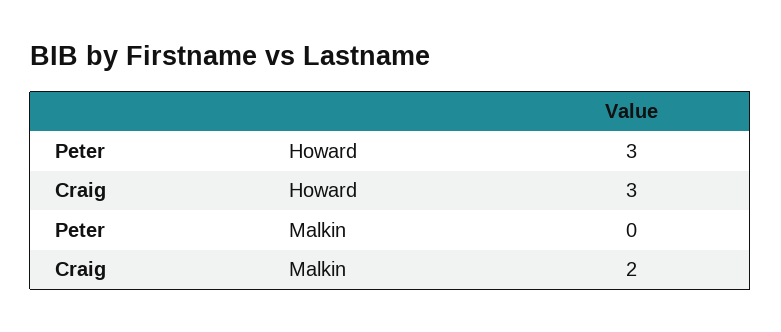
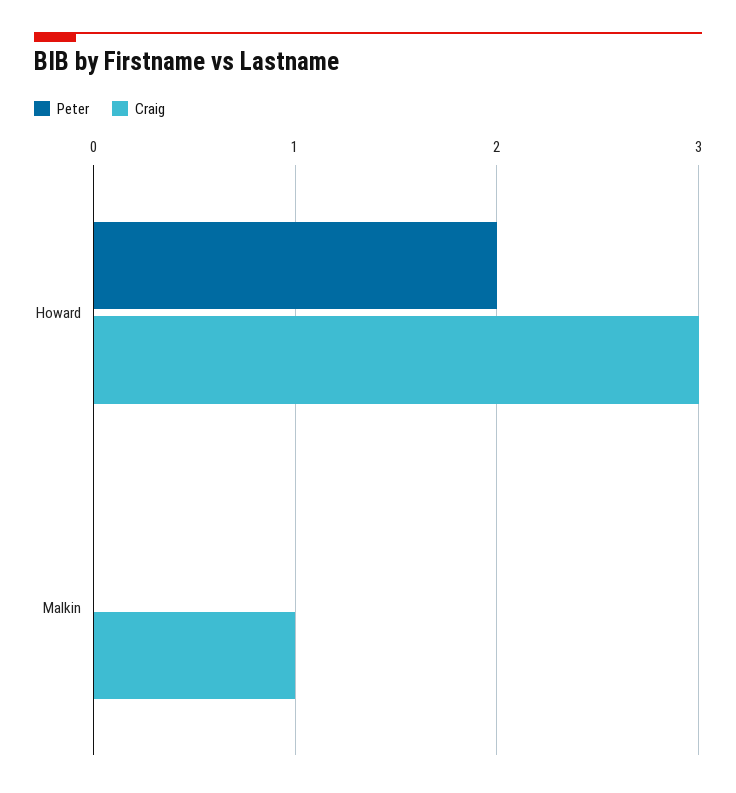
  {
    "Peter": {
-     "Howard": 3,
+     "Howard": 2,
      "Malkin": 0
    },
    "Craig": {
      "Howard": 3,
-     "Malkin": 2
+     "Malkin": 1
    }
  }

